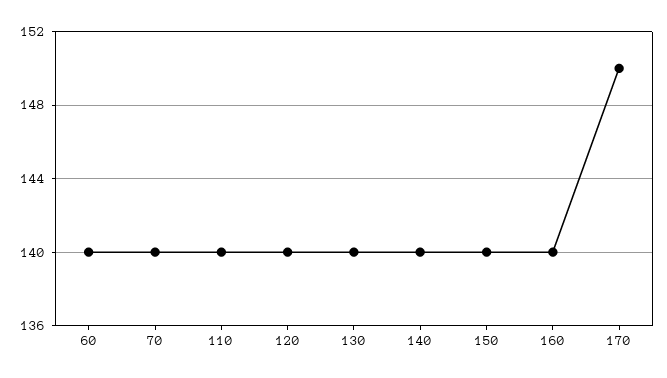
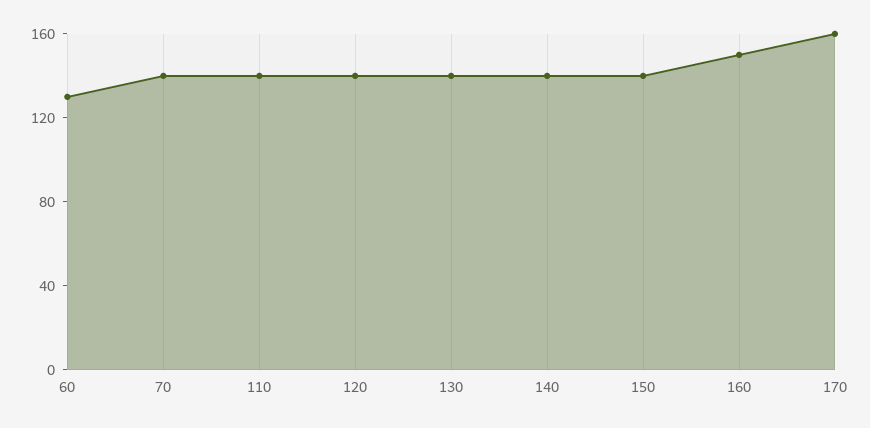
  {
-   "60": 140,
+   "60": 130,
    "70": 140,
    "110": 140,
    "120": 140,
    "130": 140,
    "140": 140,
    "150": 140,
-   "160": 140,
+   "160": 150,
-   "170": 150
+   "170": 160
  }

